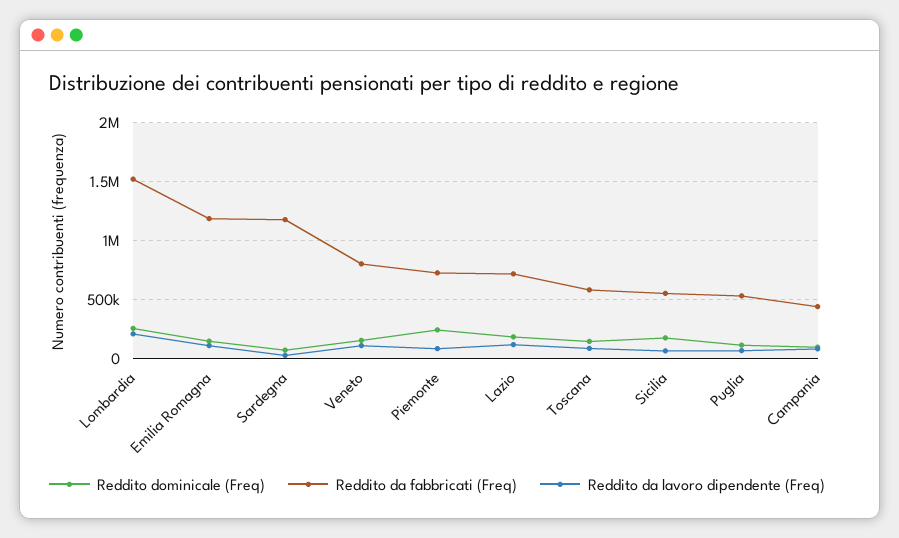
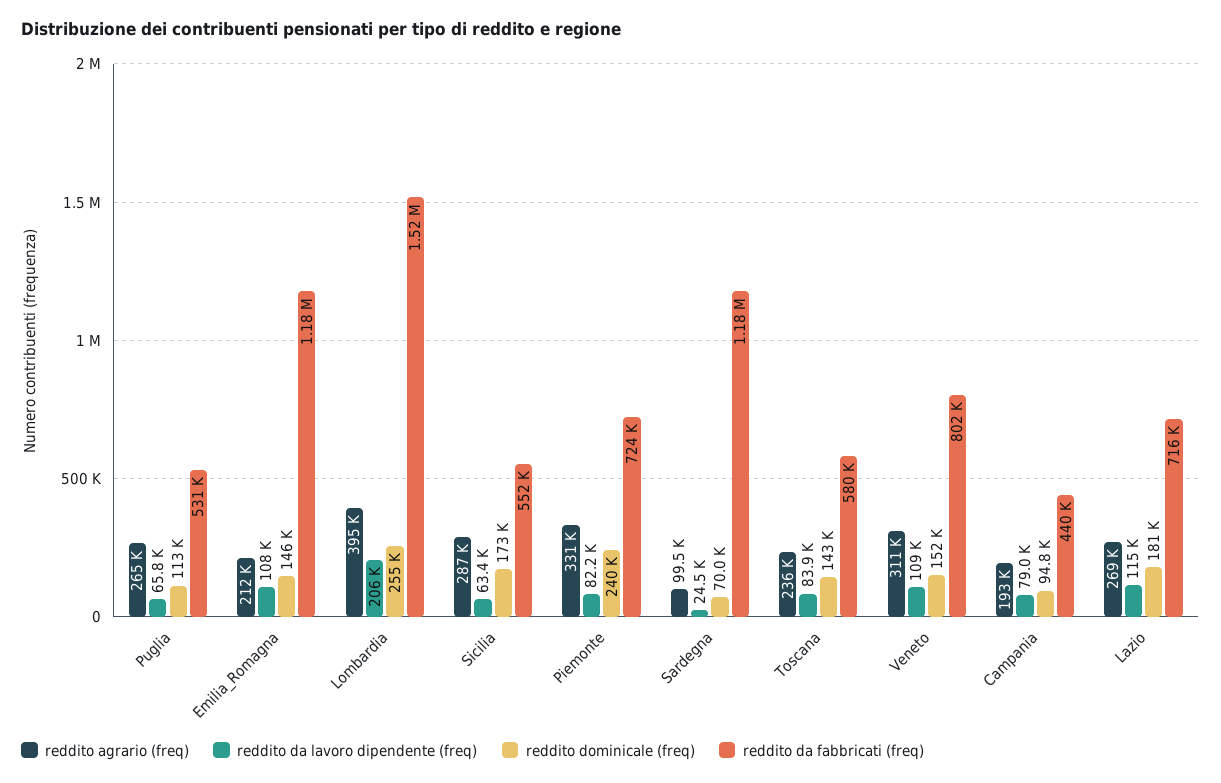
  {
    "Reddito dominicale (Freq)": {
      "Lombardia": 255000,
      "Emilia Romagna": 146000,
      "Sardegna": 70000,
      "Veneto": 152000,
      "Piemonte": 240000,
      "Lazio": 181000,
      "Toscana": 143000,
      "Sicilia": 173000,
      "Puglia": 113000,
      "Campania": 94800
    },
    "Reddito da fabbricati (Freq)": {
      "Lombardia": 1520000,
      "Emilia Romagna": 1180000,
      "Sardegna": 1180000,
      "Veneto": 802000,
      "Piemonte": 724000,
      "Lazio": 716000,
      "Toscana": 580000,
      "Sicilia": 552000,
      "Puglia": 531000,
      "Campania": 440000
    },
    "Reddito da lavoro dipendente (Freq)": {
      "Lombardia": 206000,
      "Emilia Romagna": 108000,
      "Sardegna": 24500,
      "Veneto": 109000,
      "Piemonte": 82200,
      "Lazio": 115000,
      "Toscana": 83900,
      "Sicilia": 63400,
      "Puglia": 65800,
      "Campania": 79000
-   }
+   },
+   "reddito agrario (freq)": {
+     "Puglia": 265000,
+     "Emilia Romagna": 212000,
+     "Lombardia": 395000,
+     "Sicilia": 287000,
+     "Piemonte": 331000,
+     "Sardegna": 99500,
+     "Toscana": 236000,
+     "Veneto": 311000,
+     "Campania": 193000,
+     "Lazio": 269000
+   }
  }

